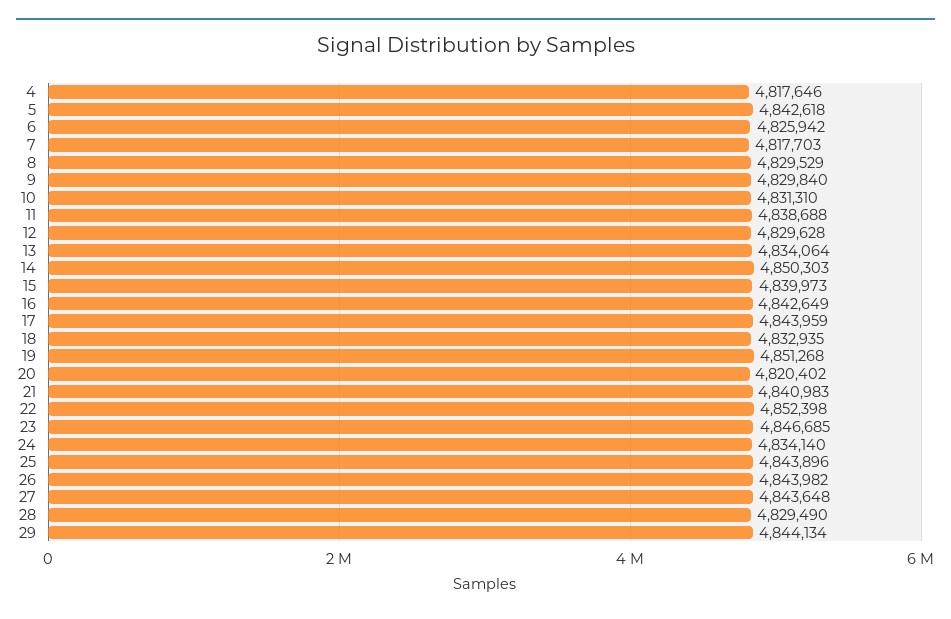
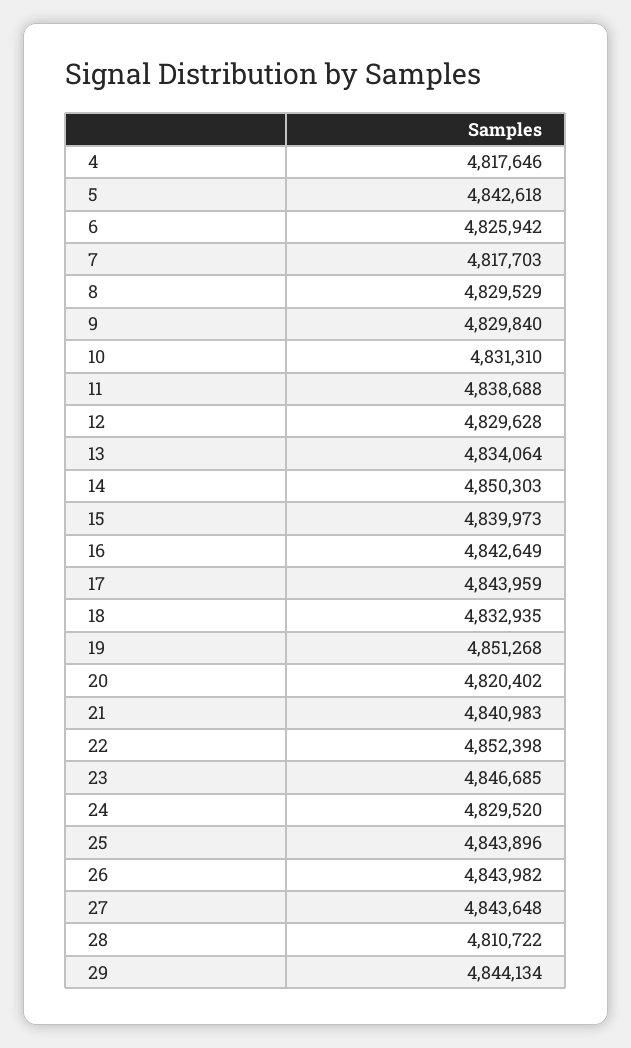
  {
    "4": 4817646,
    "5": 4842618,
    "6": 4825942,
    "7": 4817703,
    "8": 4829529,
    "9": 4829840,
    "10": 4831310,
    "11": 4838688,
    "12": 4829628,
    "13": 4834064,
    "14": 4850303,
    "15": 4839973,
    "16": 4842649,
    "17": 4843959,
    "18": 4832935,
    "19": 4851268,
    "20": 4820402,
    "21": 4840983,
    "22": 4852398,
    "23": 4846685,
-   "24": 4834140,
+   "24": 4829520,
    "25": 4843896,
    "26": 4843982,
    "27": 4843648,
-   "28": 4829490,
+   "28": 4810722,
    "29": 4844134
  }

